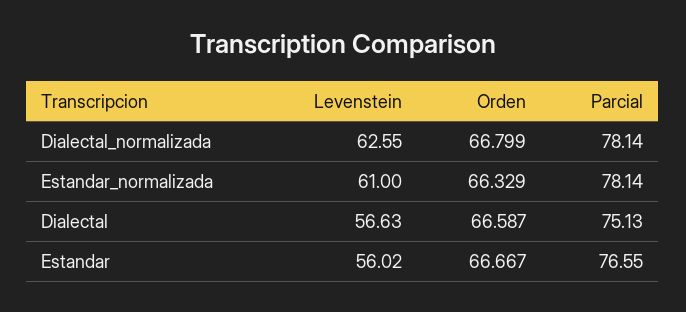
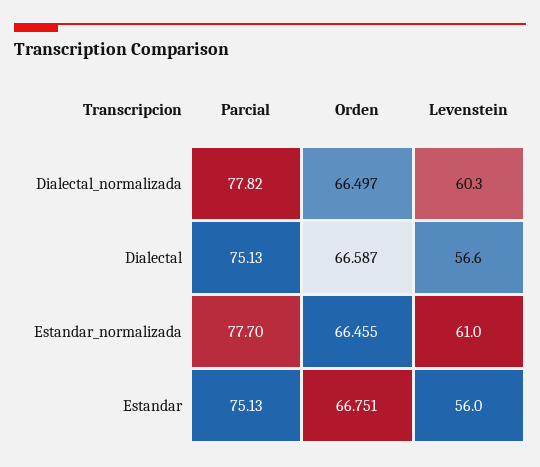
  {
    "Levenstein": {
-     "Dialectal_normalizada": 62.55,
+     "Dialectal_normalizada": 60.3,
      "Estandar_normalizada": 61,
      "Dialectal": 56.63,
      "Estandar": 56.02
    },
    "Orden": {
-     "Dialectal_normalizada": 66.799,
+     "Dialectal_normalizada": 66.497,
-     "Estandar_normalizada": 66.329,
+     "Estandar_normalizada": 66.455,
      "Dialectal": 66.587,
-     "Estandar": 66.667
+     "Estandar": 66.751
    },
    "Parcial": {
-     "Dialectal_normalizada": 78.14,
+     "Dialectal_normalizada": 77.82,
-     "Estandar_normalizada": 78.14,
+     "Estandar_normalizada": 77.7,
      "Dialectal": 75.13,
-     "Estandar": 76.55
+     "Estandar": 75.13
    }
  }

